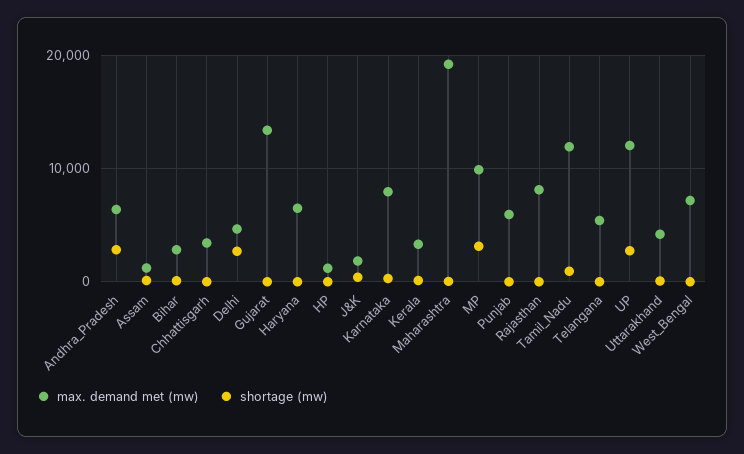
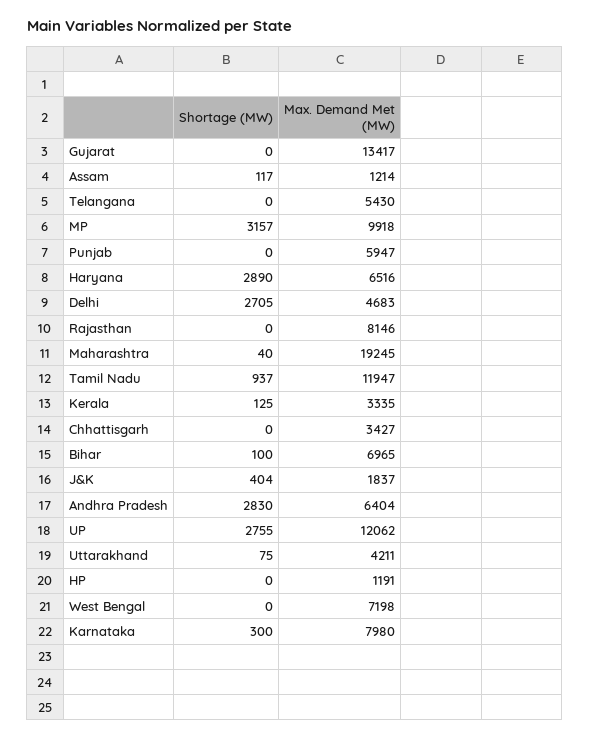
  {
    "max. demand met (mw)": {
      "Andhra_Pradesh": 6404,
      "Assam": 1214,
-     "Bihar": 3000,
+     "Bihar": 6965,
      "Chhattisgarh": 3427,
      "Delhi": 4683,
      "Gujarat": 13417,
      "Haryana": 6516,
      "HP": 1191,
      "J&K": 1837,
      "Karnataka": 7980,
      "Kerala": 3335,
      "Maharashtra": 19245,
      "MP": 9918,
      "Punjab": 5947,
      "Rajasthan": 8146,
      "Tamil_Nadu": 11947,
      "Telangana": 5430,
      "UP": 12062,
      "Uttarakhand": 4211,
      "West_Bengal": 7198
    },
    "shortage (mw)": {
      "Andhra_Pradesh": 2830,
      "Assam": 117,
      "Bihar": 100,
      "Chhattisgarh": 0,
      "Delhi": 2705,
      "Gujarat": 0,
-     "Haryana": 0,
+     "Haryana": 2890,
      "HP": 0,
      "J&K": 404,
      "Karnataka": 300,
      "Kerala": 125,
      "Maharashtra": 40,
      "MP": 3157,
      "Punjab": 0,
      "Rajasthan": 0,
      "Tamil_Nadu": 937,
      "Telangana": 0,
      "UP": 2755,
      "Uttarakhand": 75,
      "West_Bengal": 0
    }
  }

